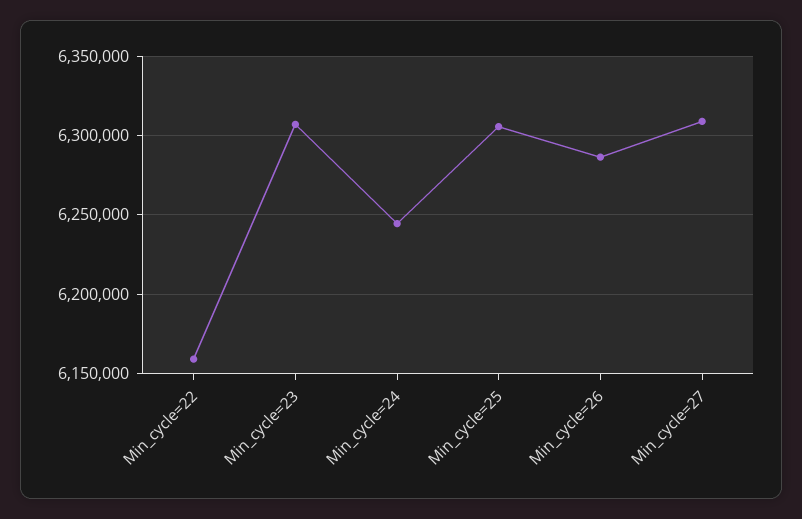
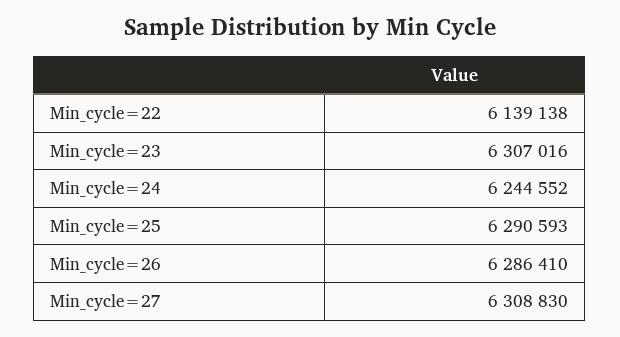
  {
-   "Min_cycle=22": 6160000,
+   "Min_cycle=22": 6139138,
    "Min_cycle=23": 6307016,
    "Min_cycle=24": 6244552,
-   "Min_cycle=25": 6305000,
+   "Min_cycle=25": 6290593,
    "Min_cycle=26": 6286410,
    "Min_cycle=27": 6308830
  }

